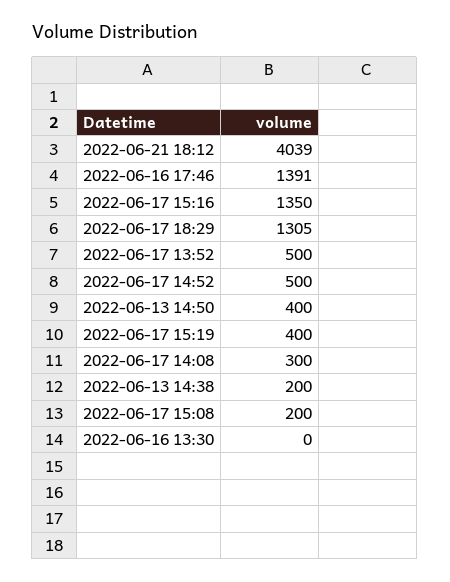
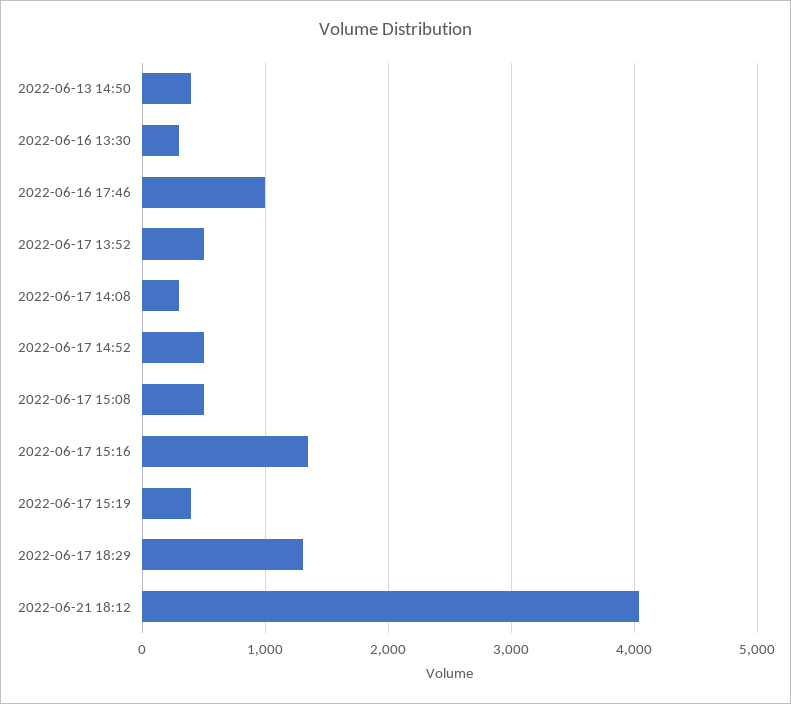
  {
    "2022-06-21 18:12": 4039,
-   "2022-06-16 17:46": 1391,
+   "2022-06-16 17:46": 1000,
    "2022-06-17 15:16": 1350,
    "2022-06-17 18:29": 1305,
    "2022-06-17 13:52": 500,
    "2022-06-17 14:52": 500,
    "2022-06-13 14:50": 400,
    "2022-06-17 15:19": 400,
    "2022-06-17 14:08": 300,
-   "2022-06-13 14:38": 200,
-   "2022-06-17 15:08": 200,
+   "2022-06-17 15:08": 500,
-   "2022-06-16 13:30": 0
+   "2022-06-16 13:30": 300
  }

